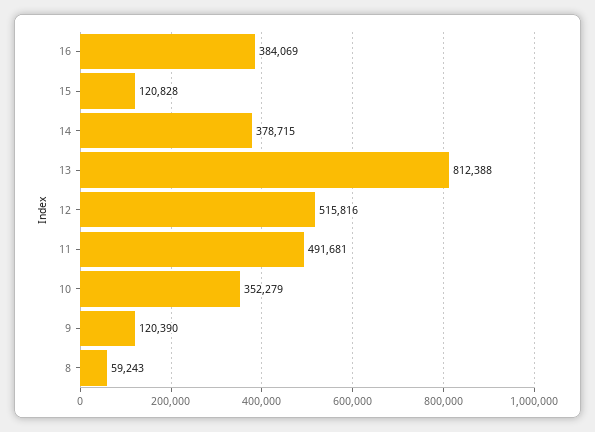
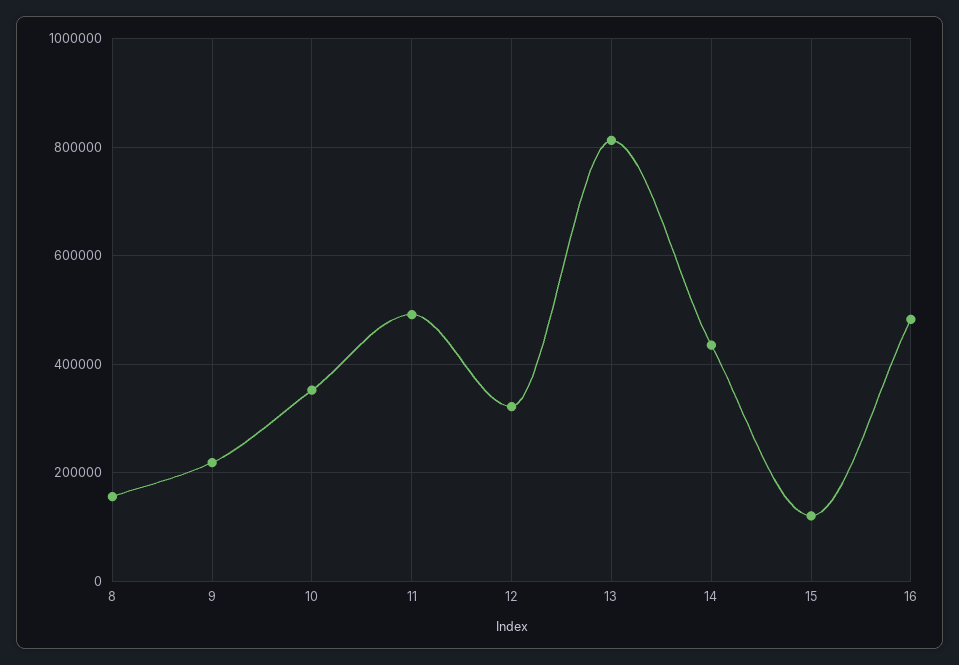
  {
-   "16": 384069,
+   "16": 480000,
    "15": 120828,
-   "14": 378715,
+   "14": 440000,
    "13": 812388,
-   "12": 515816,
+   "12": 320000,
    "11": 491681,
    "10": 352279,
-   "9": 120390,
+   "9": 220000,
-   "8": 59243
+   "8": 160000
  }

